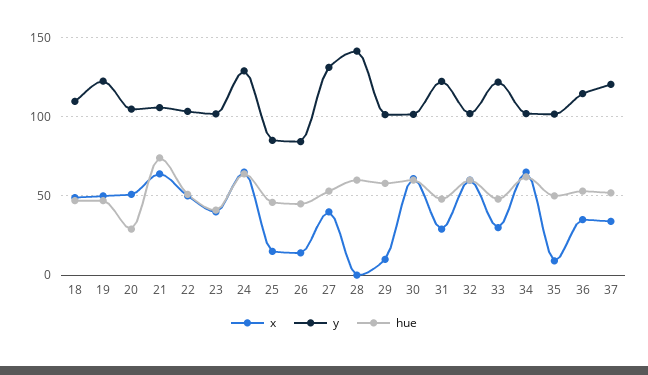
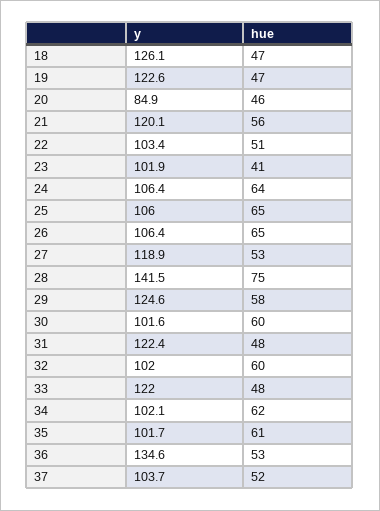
  {
-   "x": {
-     "18": 50,
-     "19": 50,
-     "20": 50,
-     "21": 65,
-     "22": 50,
-     "23": 40,
-     "24": 65,
-     "25": 15,
-     "26": 15,
-     "27": 40,
-     "28": 0,
-     "29": 10,
-     "30": 60,
-     "31": 30,
-     "32": 60,
-     "33": 30,
-     "34": 65,
-     "35": 10,
-     "36": 35,
-     "37": 35
-   },
    "y": {
-     "18": 110,
+     "18": 126.1,
      "19": 122.6,
-     "20": 105,
+     "20": 84.9,
-     "21": 105,
+     "21": 120.1,
      "22": 103.4,
      "23": 101.9,
-     "24": 130,
+     "24": 106.4,
-     "25": 85,
+     "25": 106,
-     "26": 85,
+     "26": 106.4,
-     "27": 130,
+     "27": 118.9,
      "28": 141.5,
-     "29": 100,
+     "29": 124.6,
      "30": 101.6,
      "31": 122.4,
      "32": 102,
      "33": 122,
      "34": 102.1,
      "35": 101.7,
-     "36": 115,
+     "36": 134.6,
-     "37": 120
+     "37": 103.7
    },
    "hue": {
      "18": 47,
      "19": 47,
-     "20": 30,
+     "20": 46,
-     "21": 75,
+     "21": 56,
      "22": 51,
      "23": 41,
      "24": 64,
-     "25": 45,
+     "25": 65,
-     "26": 45,
+     "26": 65,
      "27": 53,
-     "28": 60,
+     "28": 75,
      "29": 58,
      "30": 60,
      "31": 48,
      "32": 60,
      "33": 48,
      "34": 62,
-     "35": 50,
+     "35": 61,
      "36": 53,
      "37": 52
    }
  }

